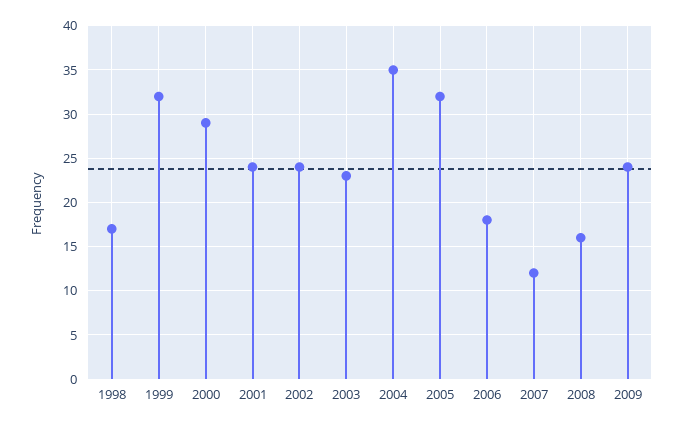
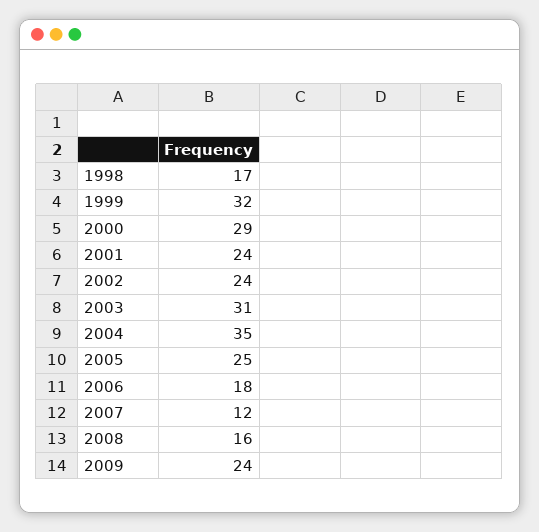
  {
    "1998": 17,
    "1999": 32,
    "2000": 29,
    "2001": 24,
    "2002": 24,
-   "2003": 23,
+   "2003": 31,
    "2004": 35,
-   "2005": 32,
+   "2005": 25,
    "2006": 18,
    "2007": 12,
    "2008": 16,
    "2009": 24
  }

